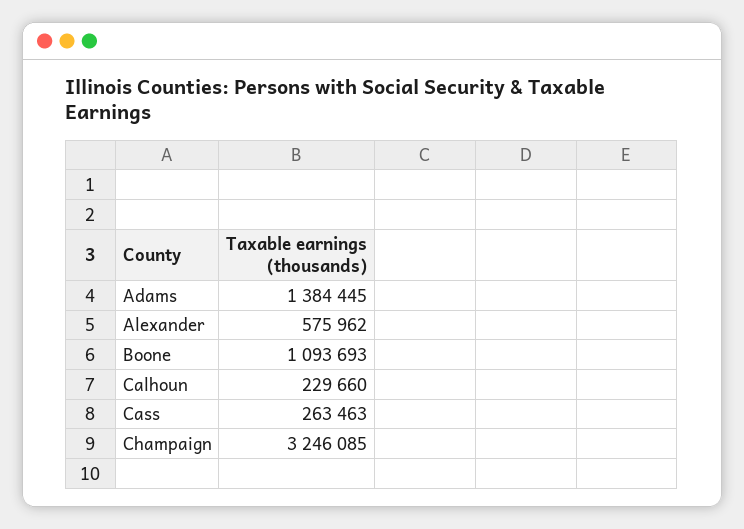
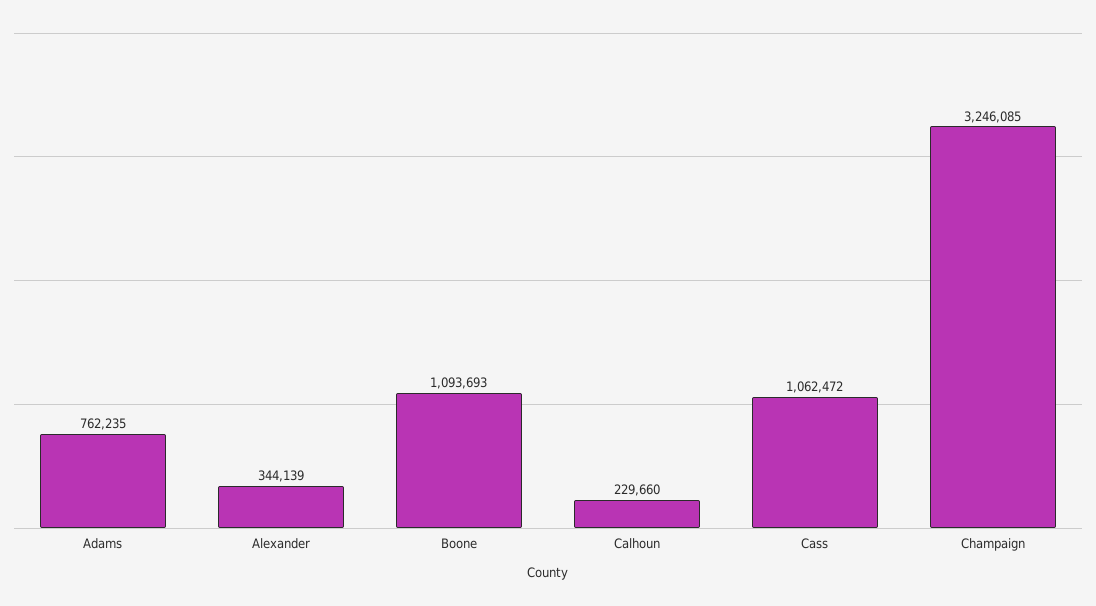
  {
-   "Adams": 1384445,
+   "Adams": 762235,
-   "Alexander": 575962,
+   "Alexander": 344139,
    "Boone": 1093693,
    "Calhoun": 229660,
-   "Cass": 263463,
+   "Cass": 1062472,
    "Champaign": 3246085
  }

